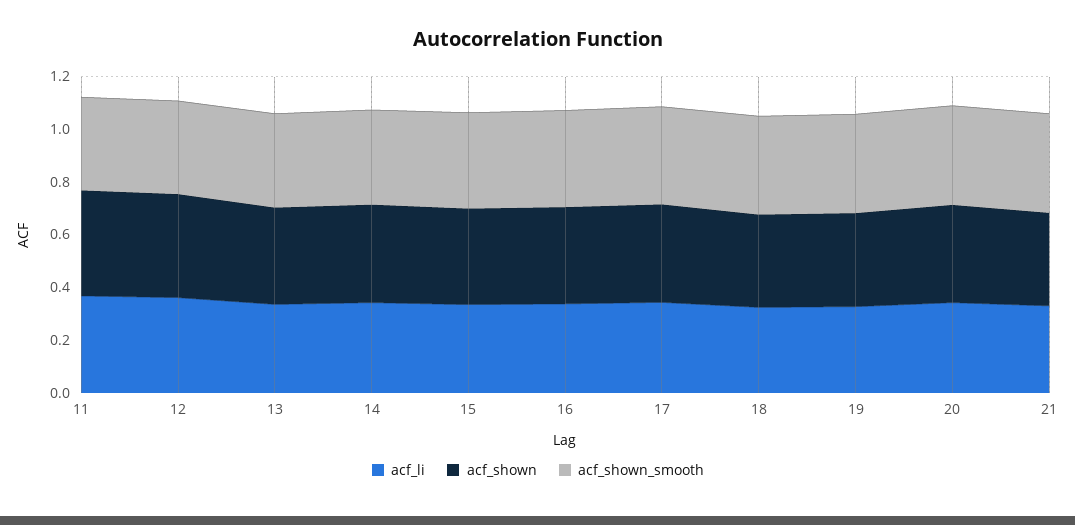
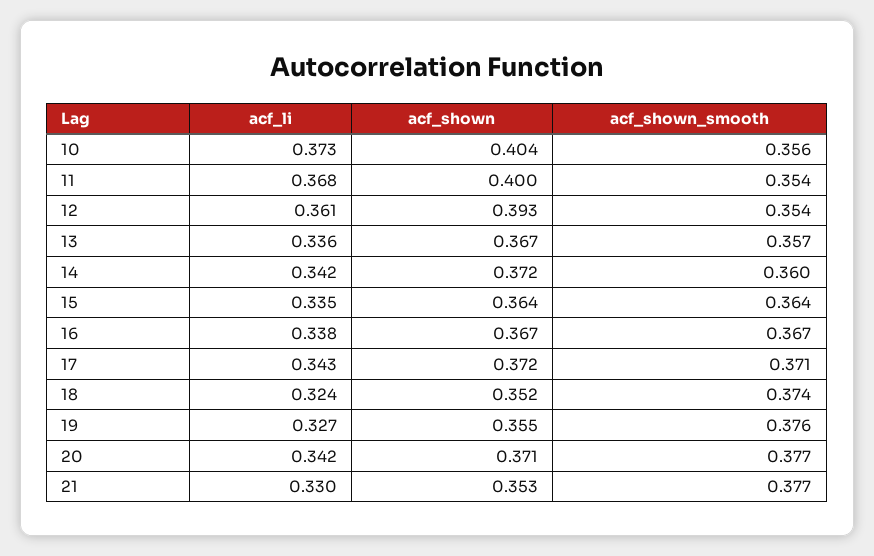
  {
    "acf_li": {
      "11": 0.368,
      "12": 0.361,
      "13": 0.336,
      "14": 0.342,
      "15": 0.335,
      "16": 0.338,
      "17": 0.343,
      "18": 0.324,
      "19": 0.327,
      "20": 0.342,
-     "21": 0.33
+     "21": 0.33,
+     "10": 0.373
    },
    "acf_shown": {
      "11": 0.4,
      "12": 0.393,
      "13": 0.367,
      "14": 0.372,
      "15": 0.364,
      "16": 0.367,
      "17": 0.372,
      "18": 0.352,
      "19": 0.355,
      "20": 0.371,
-     "21": 0.353
+     "21": 0.353,
+     "10": 0.404
    },
    "acf_shown_smooth": {
      "11": 0.354,
      "12": 0.354,
      "13": 0.357,
      "14": 0.36,
      "15": 0.364,
      "16": 0.367,
      "17": 0.371,
      "18": 0.374,
      "19": 0.376,
      "20": 0.377,
-     "21": 0.377
+     "21": 0.377,
+     "10": 0.356
    }
  }

